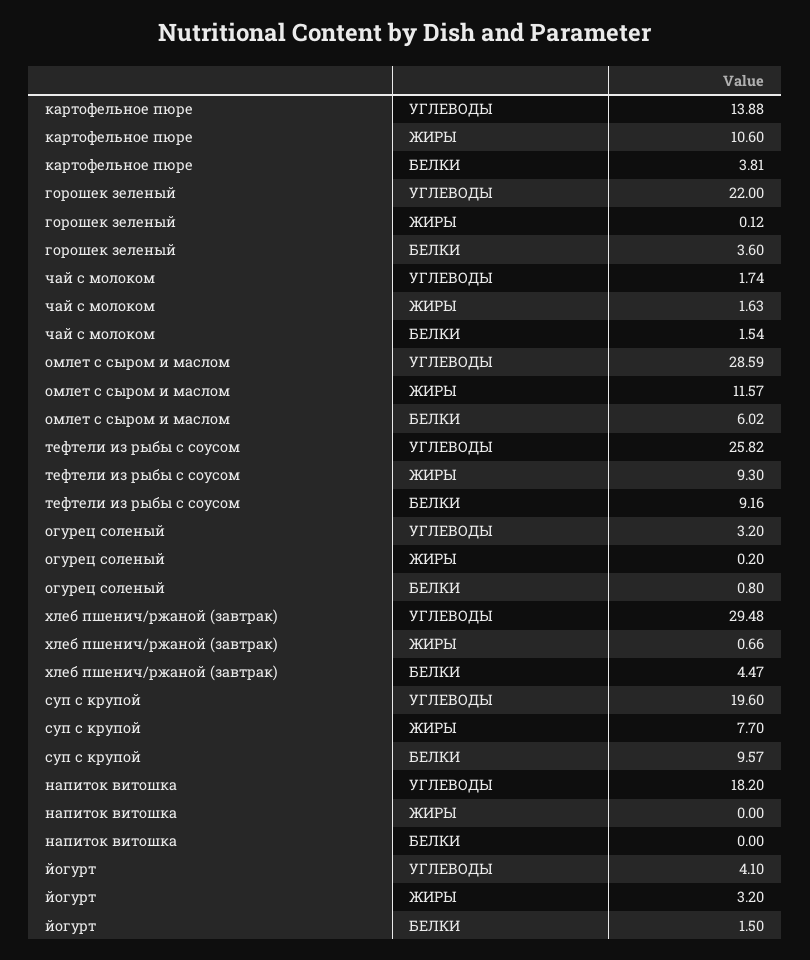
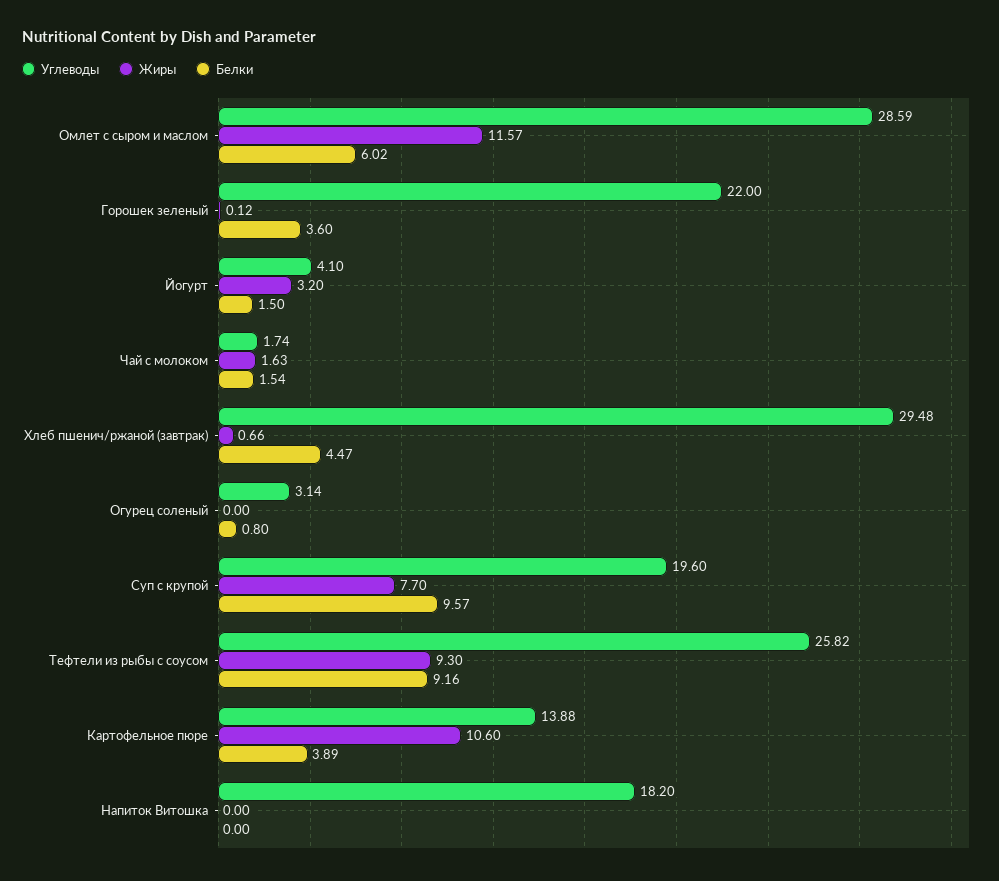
  {
    "УГЛЕВОДЫ": {
      "картофельное пюре": 13.88,
      "горошек зеленый": 22,
      "чай с молоком": 1.74,
      "омлет с сыром и маслом": 28.59,
      "тефтели из рыбы с соусом": 25.82,
-     "огурец соленый": 3.2,
+     "огурец соленый": 3.14,
      "хлеб пшенич/ржаной (завтрак)": 29.48,
      "суп с крупой": 19.6,
      "напиток витошка": 18.2,
      "йогурт": 4.1
    },
    "ЖИРЫ": {
      "картофельное пюре": 10.6,
      "горошек зеленый": 0.12,
      "чай с молоком": 1.63,
      "омлет с сыром и маслом": 11.57,
      "тефтели из рыбы с соусом": 9.3,
-     "огурец соленый": 0.2,
+     "огурец соленый": 0,
      "хлеб пшенич/ржаной (завтрак)": 0.66,
      "суп с крупой": 7.7,
      "напиток витошка": 0,
      "йогурт": 3.2
    },
    "БЕЛКИ": {
-     "картофельное пюре": 3.81,
+     "картофельное пюре": 3.89,
      "горошек зеленый": 3.6,
      "чай с молоком": 1.54,
      "омлет с сыром и маслом": 6.02,
      "тефтели из рыбы с соусом": 9.16,
      "огурец соленый": 0.8,
      "хлеб пшенич/ржаной (завтрак)": 4.47,
      "суп с крупой": 9.57,
      "напиток витошка": 0,
      "йогурт": 1.5
    }
  }

